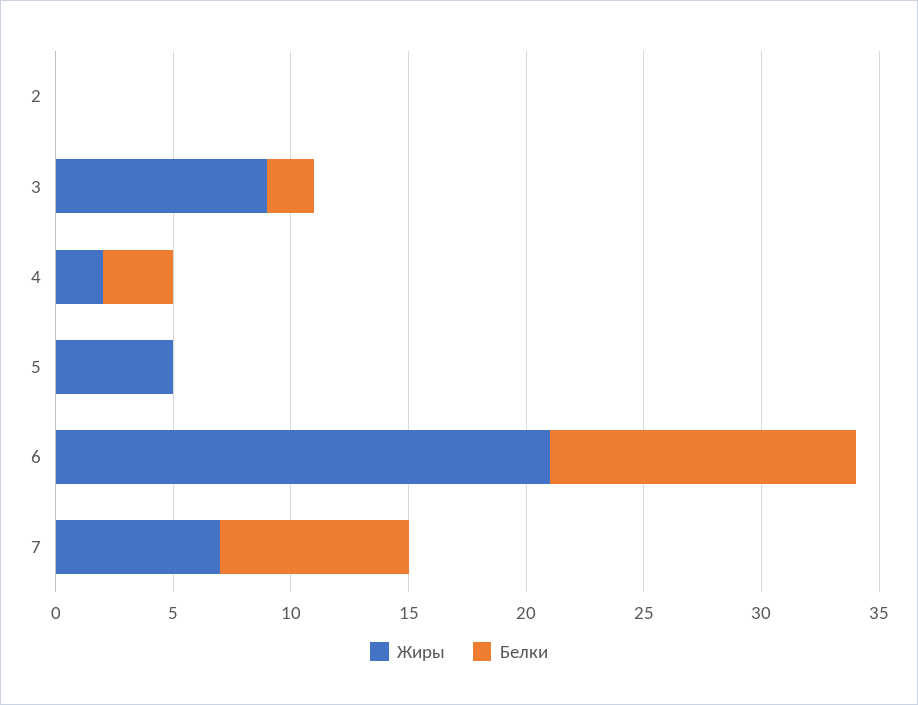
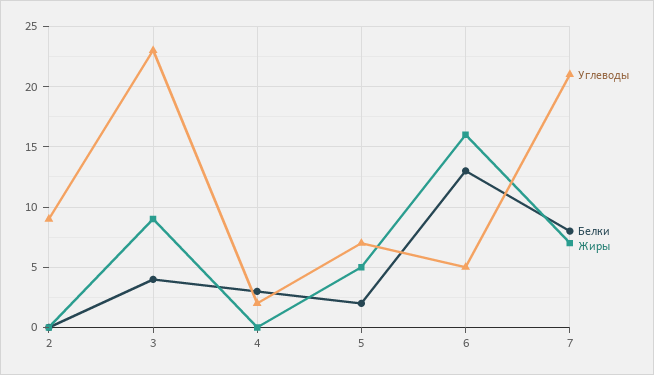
  {
    "Жиры": {
      "2": 0,
      "3": 9,
-     "4": 2,
+     "4": 0,
      "5": 5,
-     "6": 21,
+     "6": 16,
      "7": 7
    },
    "Белки": {
      "2": 0,
-     "3": 2,
+     "3": 4,
      "4": 3,
-     "5": 0,
+     "5": 2,
      "6": 13,
      "7": 8
-   }
+   },
+   "Углеводы": {
+     "2": 9,
+     "3": 23,
+     "4": 2,
+     "5": 7,
+     "6": 5,
+     "7": 21
+   }
  }

